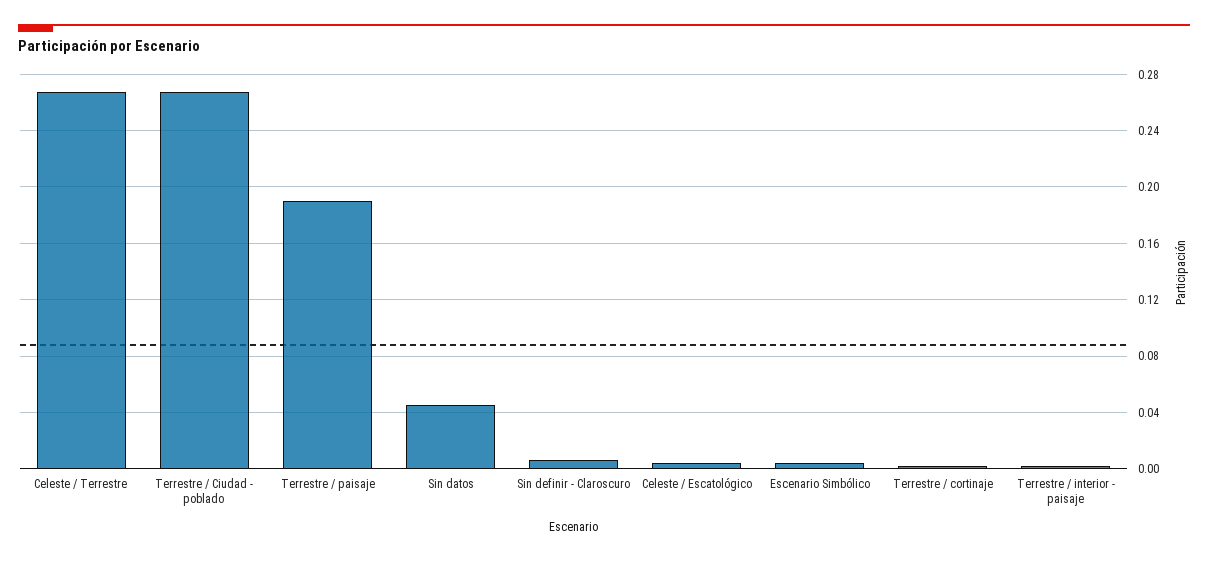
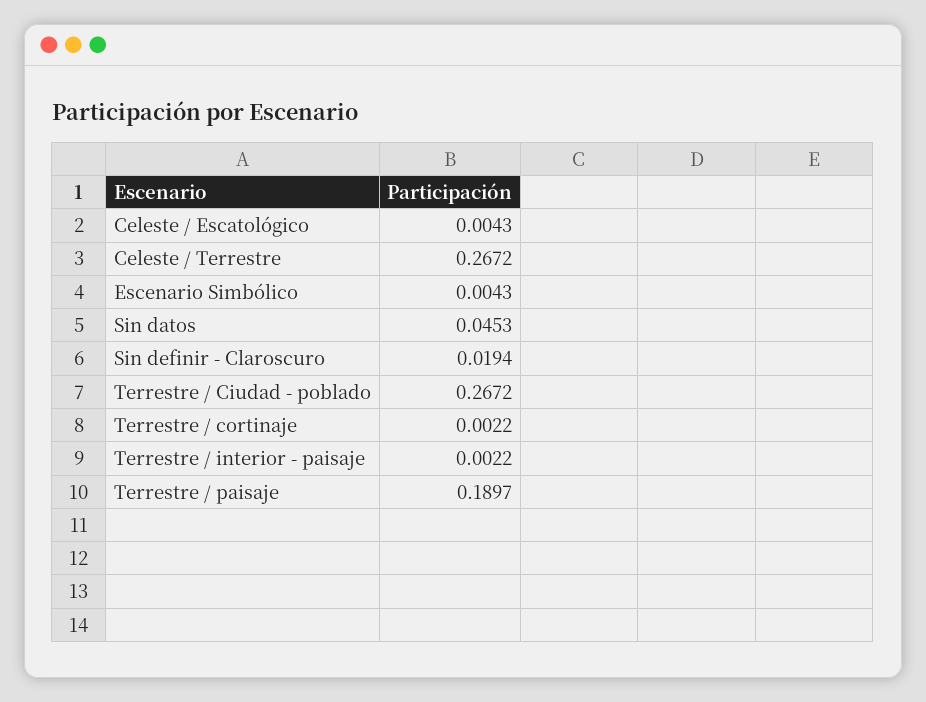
  {
    "Celeste / Terrestre": 0.2672,
    "Terrestre / Ciudad - poblado": 0.2672,
    "Terrestre / paisaje": 0.1897,
    "Sin datos": 0.0453,
-   "Sin definir - Claroscuro": 0.005,
+   "Sin definir - Claroscuro": 0.0194,
    "Celeste / Escatológico": 0.0043,
    "Escenario Simbólico": 0.0043,
    "Terrestre / cortinaje": 0.0022,
    "Terrestre / interior - paisaje": 0.0022
  }

